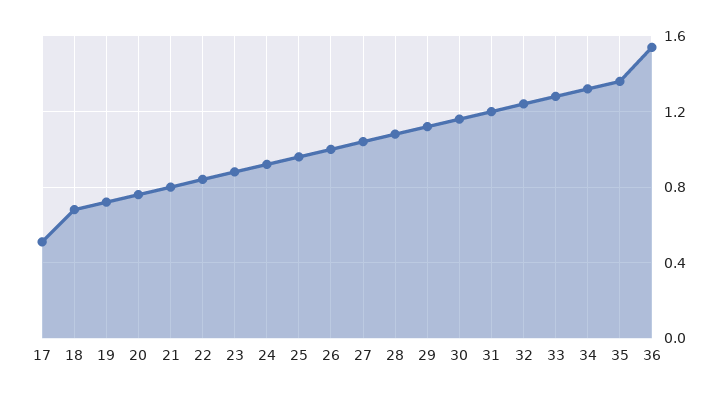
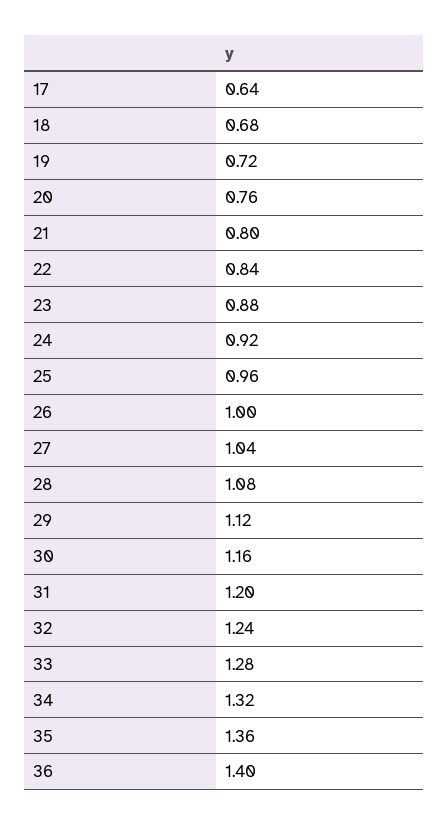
  {
-   "17": 0.5,
+   "17": 0.64,
    "18": 0.68,
    "19": 0.72,
    "20": 0.76,
    "21": 0.8,
    "22": 0.84,
    "23": 0.88,
    "24": 0.92,
    "25": 0.96,
    "26": 1,
    "27": 1.04,
    "28": 1.08,
    "29": 1.12,
    "30": 1.16,
    "31": 1.2,
    "32": 1.24,
    "33": 1.28,
    "34": 1.32,
    "35": 1.36,
-   "36": 1.55
+   "36": 1.4
  }

